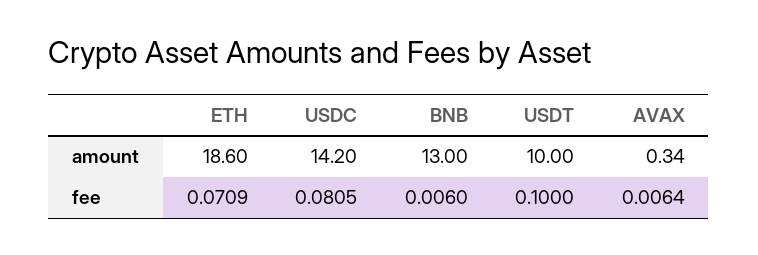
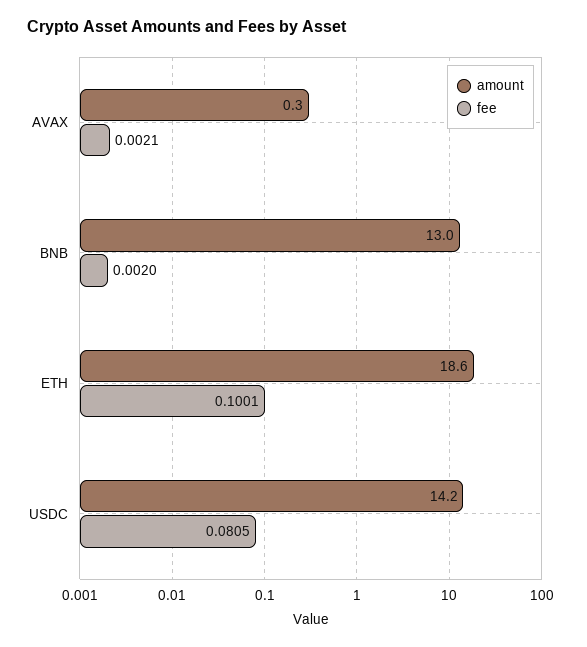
  {
    "amount": {
      "ETH": 18.6,
      "USDC": 14.2,
      "BNB": 13,
-     "USDT": 10,
-     "AVAX": 0.34
+     "AVAX": 0.3
    },
    "fee": {
-     "ETH": 0.0709,
+     "ETH": 0.1001,
      "USDC": 0.0805,
-     "BNB": 0.006,
+     "BNB": 0.002,
-     "USDT": 0.1,
-     "AVAX": 0.0064
+     "AVAX": 0.0021
    }
  }

